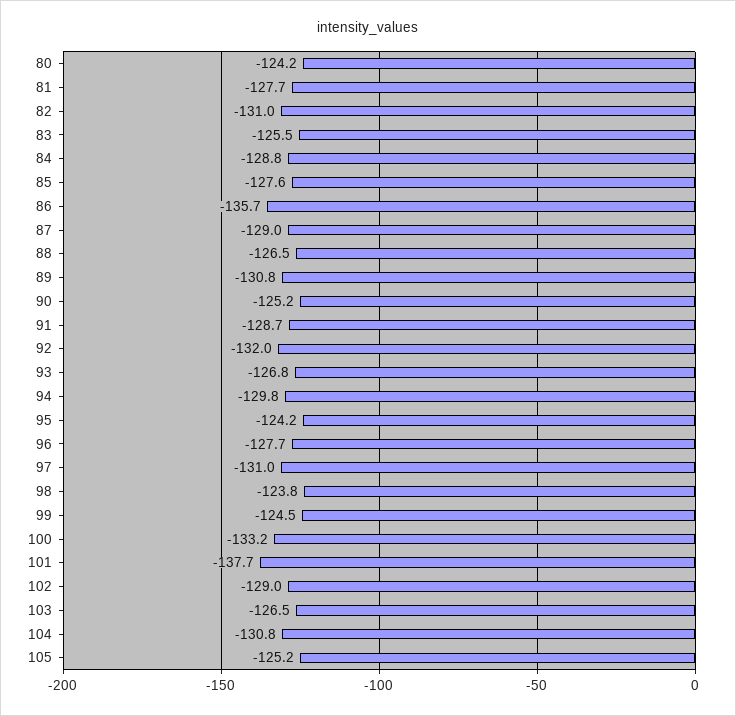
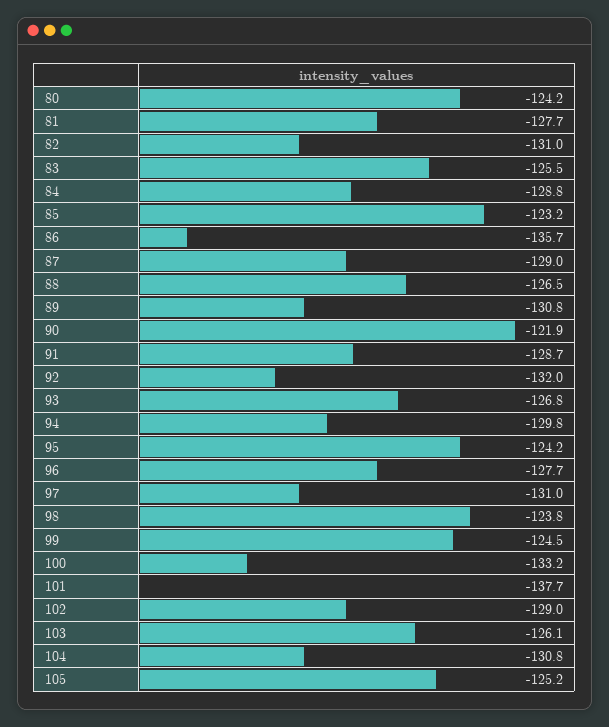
  {
    "80": -124.2,
    "81": -127.7,
    "82": -131,
    "83": -125.5,
    "84": -128.8,
-   "85": -127.6,
+   "85": -123.2,
    "86": -135.7,
    "87": -129,
    "88": -126.5,
    "89": -130.8,
-   "90": -125.2,
+   "90": -121.9,
    "91": -128.7,
    "92": -132,
    "93": -126.8,
    "94": -129.8,
    "95": -124.2,
    "96": -127.7,
    "97": -131,
    "98": -123.8,
    "99": -124.5,
    "100": -133.2,
    "101": -137.7,
    "102": -129,
-   "103": -126.5,
+   "103": -126.1,
    "104": -130.8,
    "105": -125.2
  }

